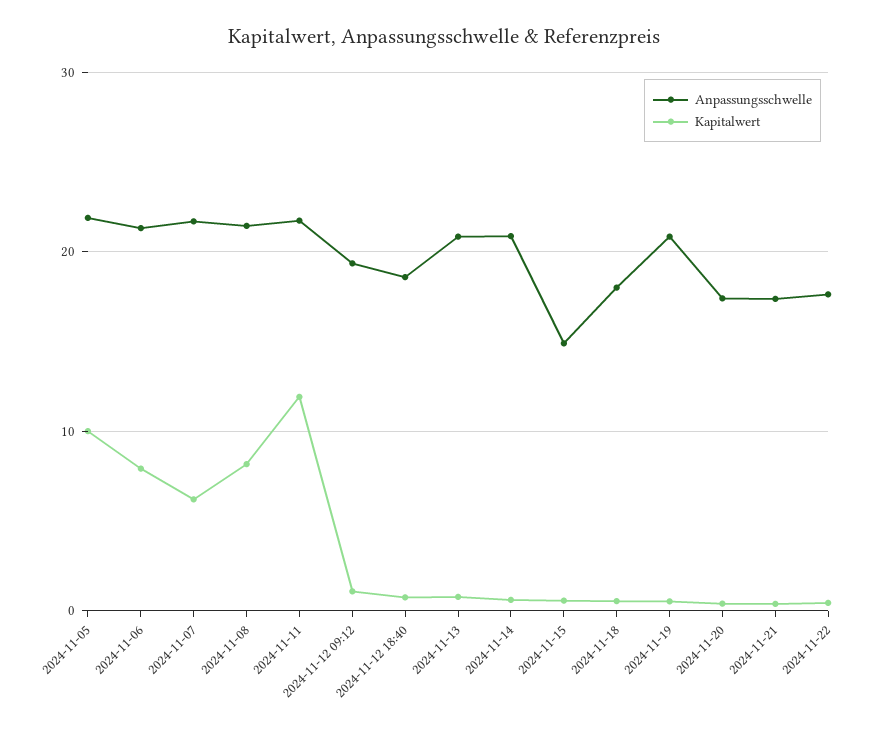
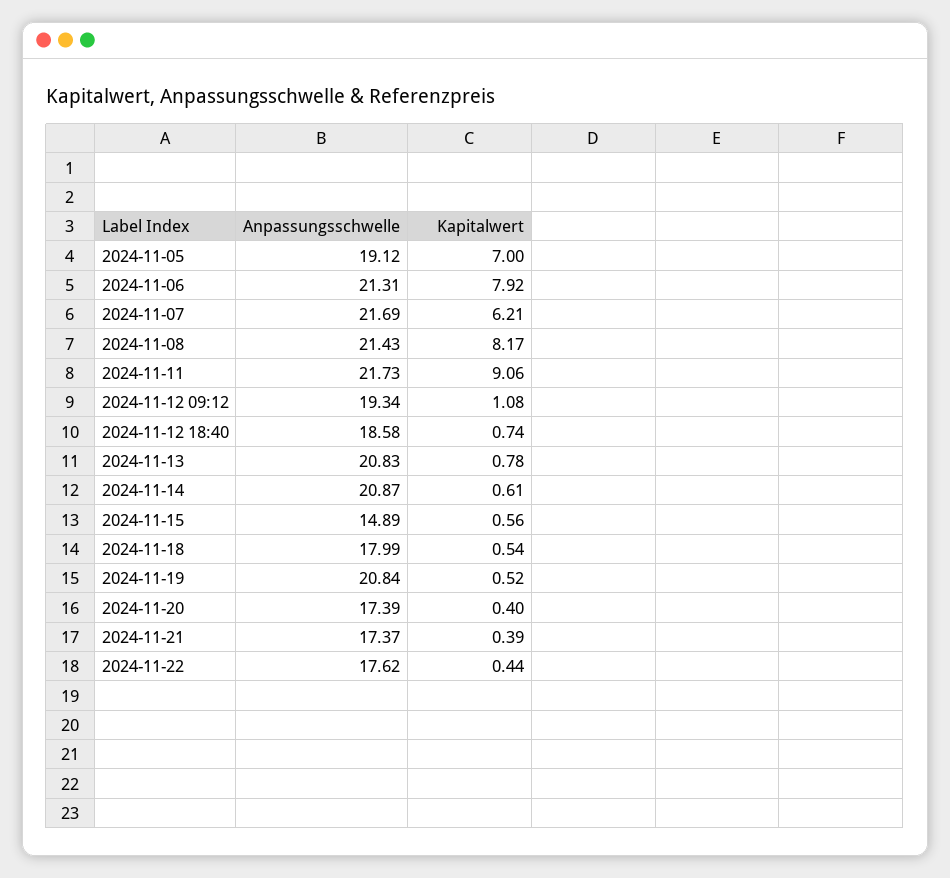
  {
    "Anpassungsschwelle": {
-     "2024-11-05": 22,
+     "2024-11-05": 19.12,
      "2024-11-06": 21.31,
      "2024-11-07": 21.69,
      "2024-11-08": 21.43,
      "2024-11-11": 21.73,
      "2024-11-12 09:12": 19.34,
      "2024-11-12 18:40": 18.58,
      "2024-11-13": 20.83,
      "2024-11-14": 20.87,
      "2024-11-15": 14.89,
      "2024-11-18": 17.99,
      "2024-11-19": 20.84,
      "2024-11-20": 17.39,
      "2024-11-21": 17.37,
      "2024-11-22": 17.62
    },
    "Kapitalwert": {
-     "2024-11-05": 10,
+     "2024-11-05": 7,
      "2024-11-06": 7.92,
      "2024-11-07": 6.21,
      "2024-11-08": 8.17,
-     "2024-11-11": 12,
+     "2024-11-11": 9.06,
      "2024-11-12 09:12": 1.08,
      "2024-11-12 18:40": 0.74,
      "2024-11-13": 0.78,
      "2024-11-14": 0.61,
      "2024-11-15": 0.56,
      "2024-11-18": 0.54,
      "2024-11-19": 0.52,
      "2024-11-20": 0.4,
      "2024-11-21": 0.39,
      "2024-11-22": 0.44
    }
  }

